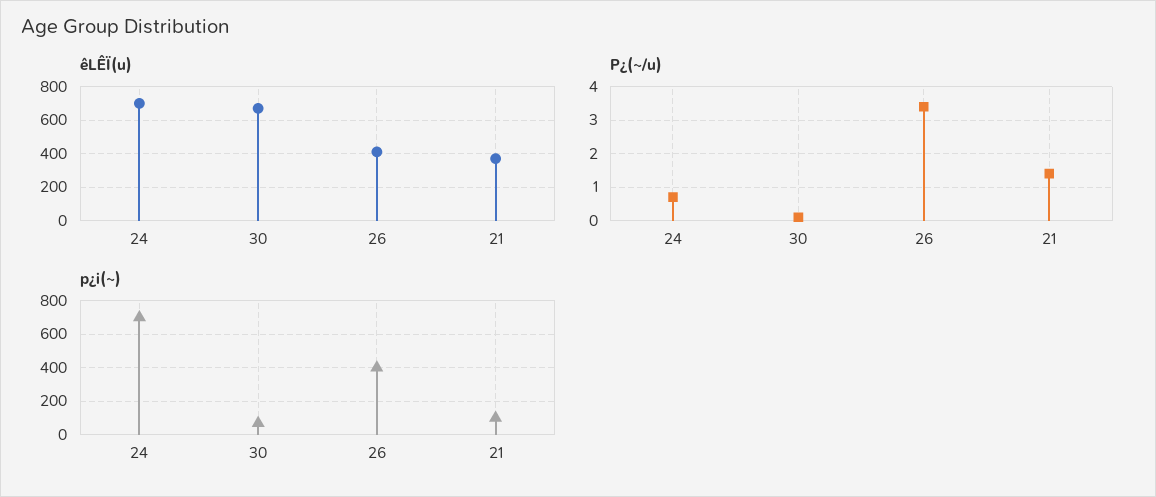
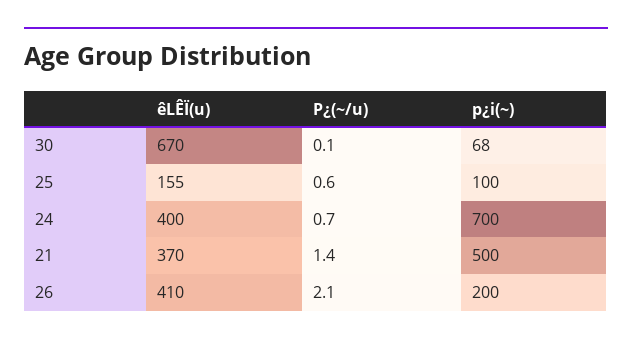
  {
    "êLÊÏ(u)": {
-     "24": 700,
+     "24": 400,
      "30": 670,
      "26": 410,
-     "21": 370
+     "21": 370,
+     "25": 155
    },
    "P¿(~/u)": {
      "24": 0.7,
      "30": 0.1,
-     "26": 3.5,
+     "26": 2.1,
-     "21": 1.4
+     "21": 1.4,
+     "25": 0.6
    },
    "p¿i(~)": {
      "24": 700,
      "30": 68,
-     "26": 400,
+     "26": 200,
-     "21": 100
+     "21": 500,
+     "25": 100
    }
  }

